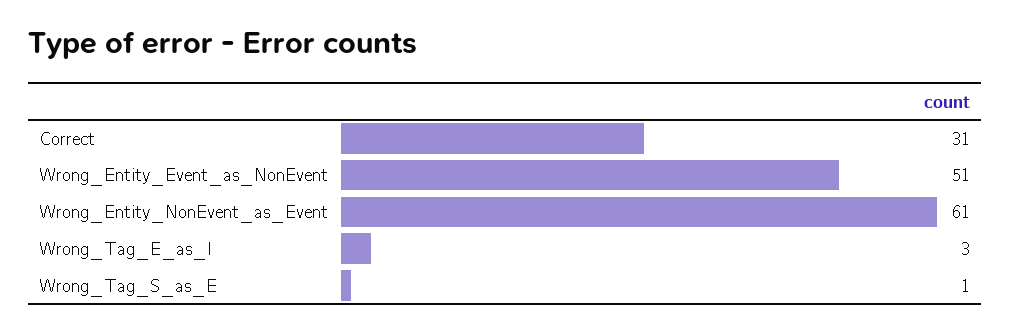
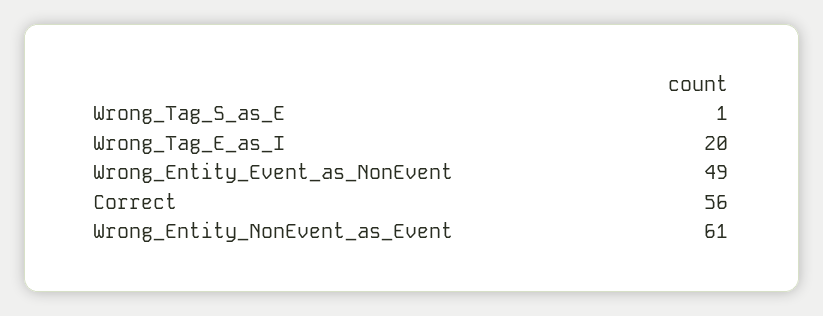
  {
-   "Correct": 31,
+   "Correct": 56,
-   "Wrong_Entity_Event_as_NonEvent": 51,
+   "Wrong_Entity_Event_as_NonEvent": 49,
    "Wrong_Entity_NonEvent_as_Event": 61,
-   "Wrong_Tag_E_as_I": 3,
+   "Wrong_Tag_E_as_I": 20,
    "Wrong_Tag_S_as_E": 1
  }

